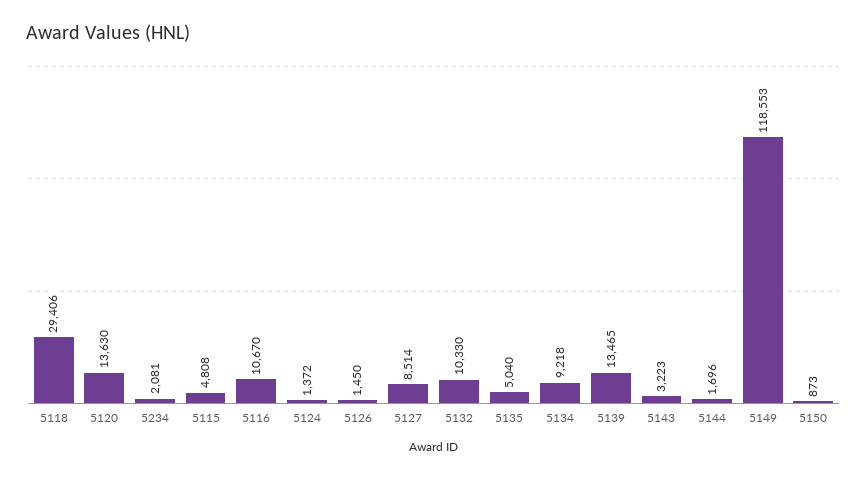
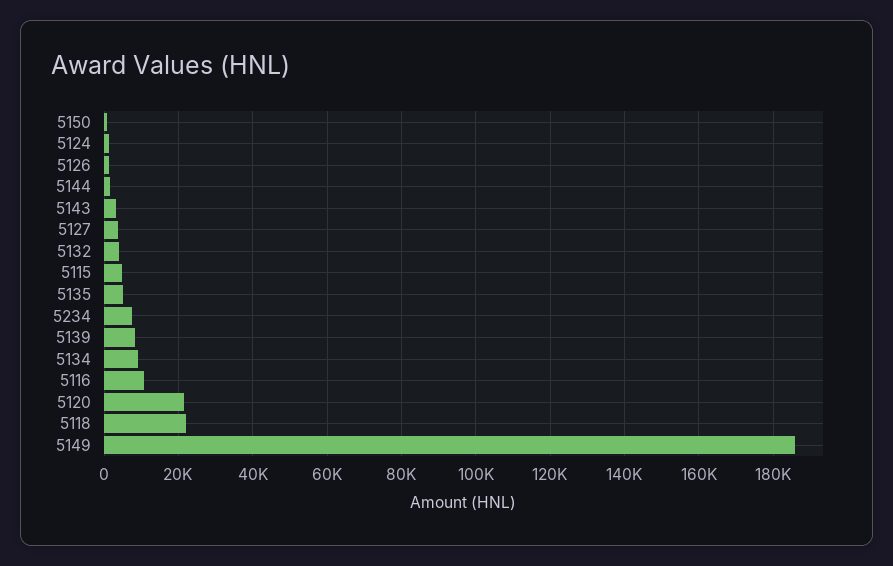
  {
-   "5118": 29406,
+   "5118": 22000,
-   "5120": 13630,
+   "5120": 22000,
-   "5234": 2081,
+   "5234": 8000,
    "5115": 4808,
    "5116": 10670,
    "5124": 1372,
    "5126": 1450,
-   "5127": 8514,
+   "5127": 4000,
-   "5132": 10330,
+   "5132": 4000,
    "5135": 5040,
    "5134": 9218,
-   "5139": 13465,
+   "5139": 8000,
    "5143": 3223,
    "5144": 1696,
-   "5149": 118553,
+   "5149": 186000,
    "5150": 873
  }

